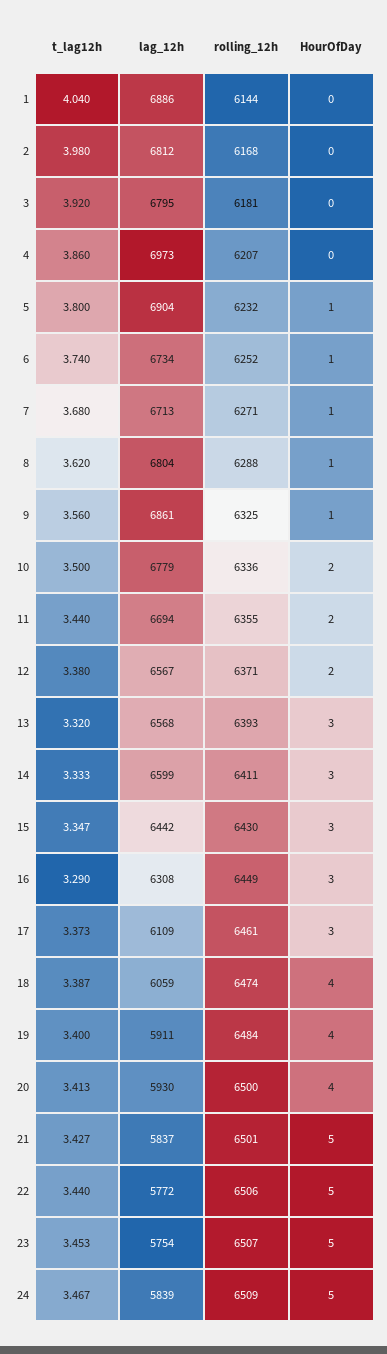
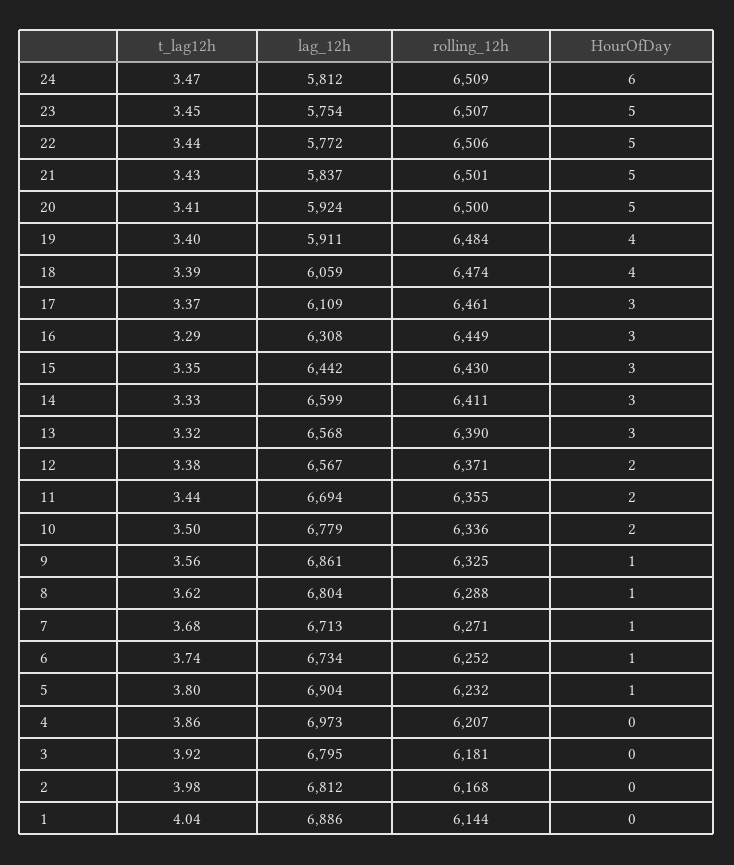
  {
    "t_lag12h": {
      "1": 4.04,
      "2": 3.98,
      "3": 3.92,
      "4": 3.86,
      "5": 3.8,
      "6": 3.74,
      "7": 3.68,
      "8": 3.62,
      "9": 3.56,
      "10": 3.5,
      "11": 3.44,
      "12": 3.38,
      "13": 3.32,
      "14": 3.333,
      "15": 3.347,
      "16": 3.29,
      "17": 3.373,
      "18": 3.387,
      "19": 3.4,
      "20": 3.413,
      "21": 3.427,
      "22": 3.44,
      "23": 3.453,
      "24": 3.467
    },
    "lag_12h": {
      "1": 6886,
      "2": 6812,
      "3": 6795,
      "4": 6973,
      "5": 6904,
      "6": 6734,
      "7": 6713,
      "8": 6804,
      "9": 6861,
      "10": 6779,
      "11": 6694,
      "12": 6567,
      "13": 6568,
      "14": 6599,
      "15": 6442,
      "16": 6308,
      "17": 6109,
      "18": 6059,
      "19": 5911,
-     "20": 5930,
+     "20": 5924,
      "21": 5837,
      "22": 5772,
      "23": 5754,
-     "24": 5839
+     "24": 5812
    },
    "rolling_12h": {
      "1": 6144,
      "2": 6168,
      "3": 6181,
      "4": 6207,
      "5": 6232,
      "6": 6252,
      "7": 6271,
      "8": 6288,
      "9": 6325,
      "10": 6336,
      "11": 6355,
      "12": 6371,
-     "13": 6393,
+     "13": 6390,
      "14": 6411,
      "15": 6430,
      "16": 6449,
      "17": 6461,
      "18": 6474,
      "19": 6484,
      "20": 6500,
      "21": 6501,
      "22": 6506,
      "23": 6507,
      "24": 6509
    },
    "HourOfDay": {
      "1": 0,
      "2": 0,
      "3": 0,
      "4": 0,
      "5": 1,
      "6": 1,
      "7": 1,
      "8": 1,
      "9": 1,
      "10": 2,
      "11": 2,
      "12": 2,
      "13": 3,
      "14": 3,
      "15": 3,
      "16": 3,
      "17": 3,
      "18": 4,
      "19": 4,
-     "20": 4,
+     "20": 5,
      "21": 5,
      "22": 5,
      "23": 5,
-     "24": 5
+     "24": 6
    }
  }

